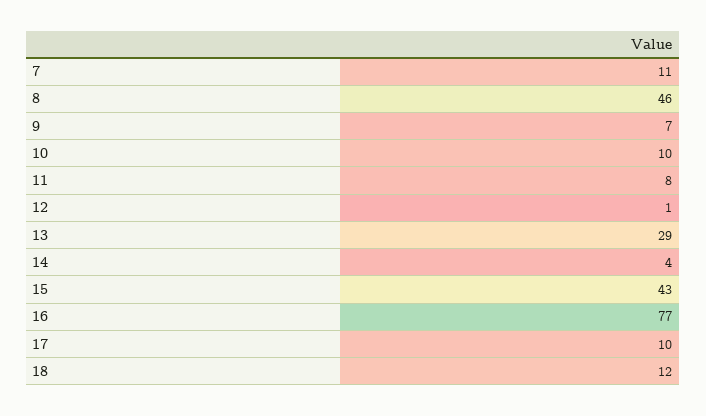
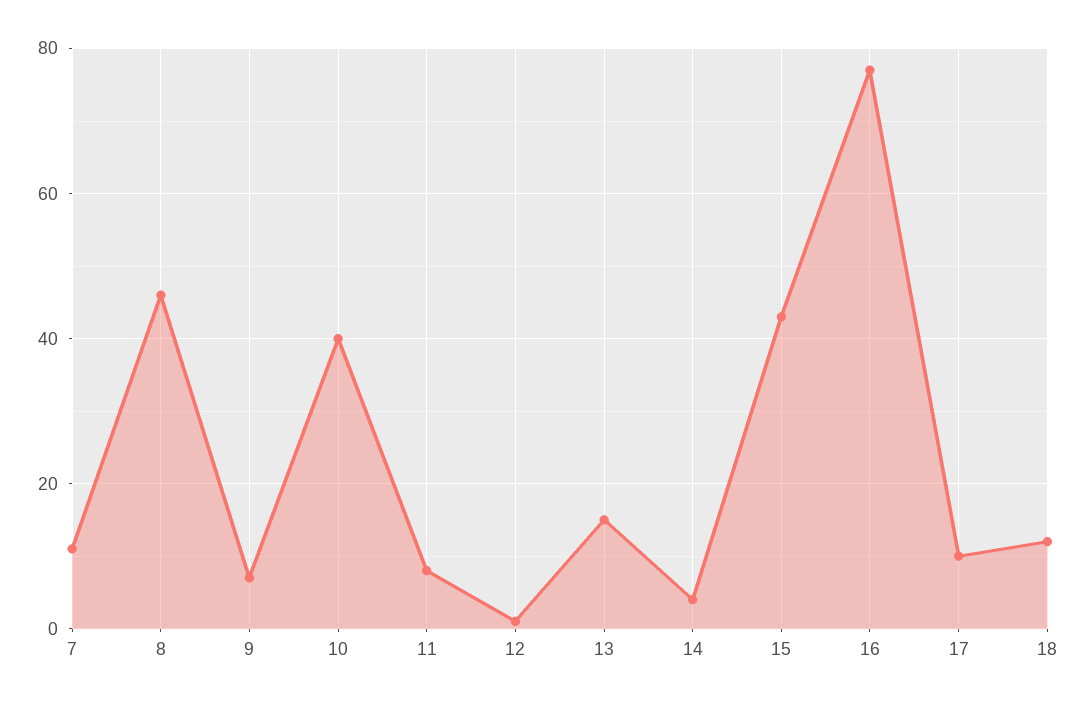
  {
    "7": 11,
    "8": 46,
    "9": 7,
-   "10": 10,
+   "10": 40,
    "11": 8,
    "12": 1,
-   "13": 29,
+   "13": 15,
    "14": 4,
    "15": 43,
    "16": 77,
    "17": 10,
    "18": 12
  }

